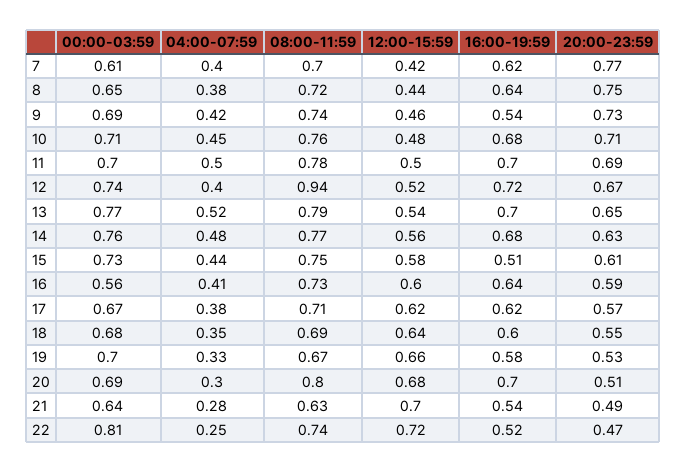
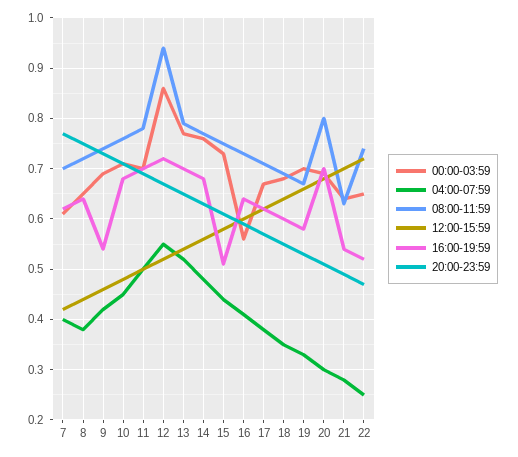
  {
    "00:00-03:59": {
      "7": 0.61,
      "8": 0.65,
      "9": 0.69,
      "10": 0.71,
      "11": 0.7,
-     "12": 0.74,
+     "12": 0.85,
      "13": 0.77,
      "14": 0.76,
      "15": 0.73,
      "16": 0.56,
      "17": 0.67,
      "18": 0.68,
      "19": 0.7,
      "20": 0.69,
      "21": 0.64,
-     "22": 0.81
+     "22": 0.65
    },
    "04:00-07:59": {
      "7": 0.4,
      "8": 0.38,
      "9": 0.42,
      "10": 0.45,
      "11": 0.5,
-     "12": 0.4,
+     "12": 0.55,
      "13": 0.52,
      "14": 0.48,
      "15": 0.44,
      "16": 0.41,
      "17": 0.38,
      "18": 0.35,
      "19": 0.33,
      "20": 0.3,
      "21": 0.28,
      "22": 0.25
    },
    "08:00-11:59": {
      "7": 0.7,
      "8": 0.72,
      "9": 0.74,
      "10": 0.76,
      "11": 0.78,
      "12": 0.94,
      "13": 0.79,
      "14": 0.77,
      "15": 0.75,
      "16": 0.73,
      "17": 0.71,
      "18": 0.69,
      "19": 0.67,
      "20": 0.8,
      "21": 0.63,
      "22": 0.74
    },
    "12:00-15:59": {
      "7": 0.42,
      "8": 0.44,
      "9": 0.46,
      "10": 0.48,
      "11": 0.5,
      "12": 0.52,
      "13": 0.54,
      "14": 0.56,
      "15": 0.58,
      "16": 0.6,
      "17": 0.62,
      "18": 0.64,
      "19": 0.66,
      "20": 0.68,
      "21": 0.7,
      "22": 0.72
    },
    "16:00-19:59": {
      "7": 0.62,
      "8": 0.64,
      "9": 0.54,
      "10": 0.68,
      "11": 0.7,
      "12": 0.72,
      "13": 0.7,
      "14": 0.68,
      "15": 0.51,
      "16": 0.64,
      "17": 0.62,
      "18": 0.6,
      "19": 0.58,
      "20": 0.7,
      "21": 0.54,
      "22": 0.52
    },
    "20:00-23:59": {
      "7": 0.77,
      "8": 0.75,
      "9": 0.73,
      "10": 0.71,
      "11": 0.69,
      "12": 0.67,
      "13": 0.65,
      "14": 0.63,
      "15": 0.61,
      "16": 0.59,
      "17": 0.57,
      "18": 0.55,
      "19": 0.53,
      "20": 0.51,
      "21": 0.49,
      "22": 0.47
    }
  }

